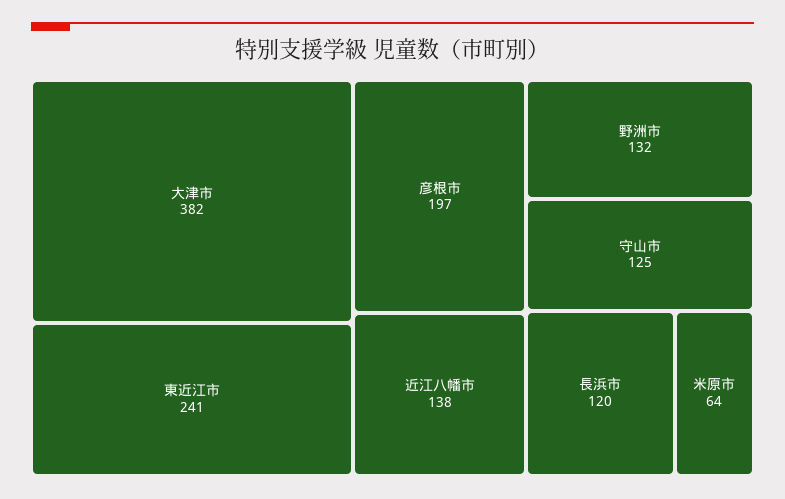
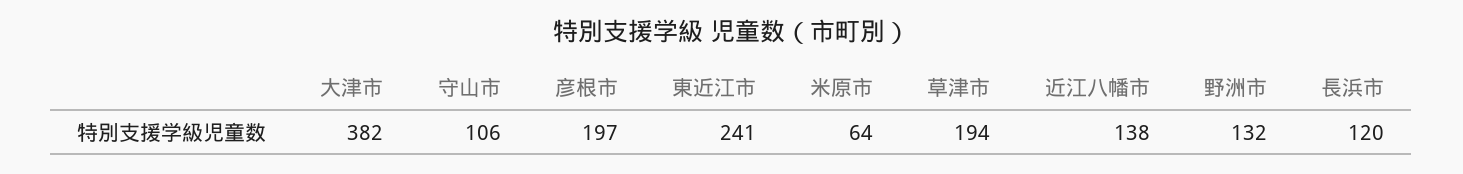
  {
    "大津市": 382,
    "東近江市": 241,
    "彦根市": 197,
    "近江八幡市": 138,
    "野洲市": 132,
-   "守山市": 125,
+   "守山市": 106,
    "長浜市": 120,
-   "米原市": 64
+   "米原市": 64,
+   "草津市": 194
  }

